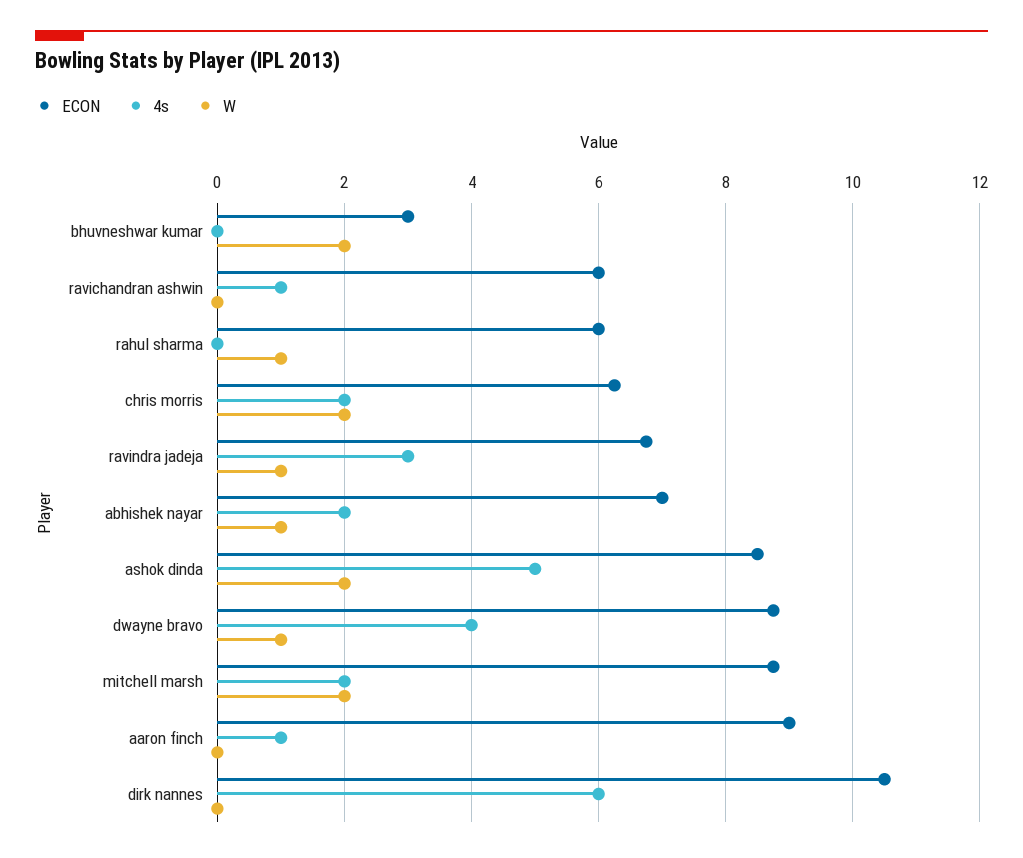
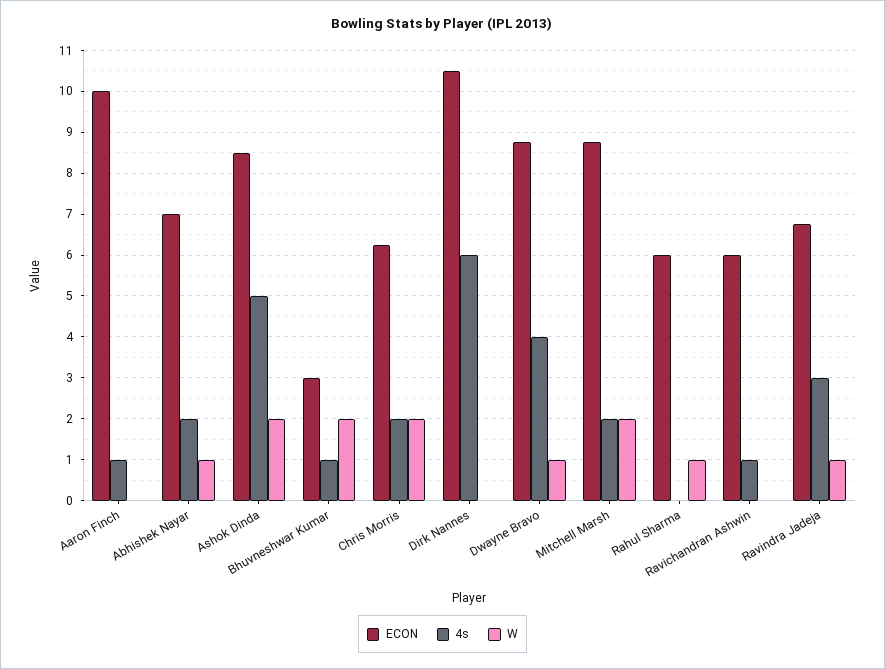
  {
    "ECON": {
      "bhuvneshwar kumar": 3,
      "ravichandran ashwin": 6,
      "rahul sharma": 6,
      "chris morris": 6.2,
      "ravindra jadeja": 6.8,
      "abhishek nayar": 7,
      "ashok dinda": 8.6,
      "dwayne bravo": 8.8,
      "mitchell marsh": 8.8,
-     "aaron finch": 9,
+     "aaron finch": 10,
      "dirk nannes": 10.6
    },
    "4s": {
-     "bhuvneshwar kumar": 0,
+     "bhuvneshwar kumar": 1,
      "ravichandran ashwin": 1,
      "rahul sharma": 0,
      "chris morris": 2,
      "ravindra jadeja": 3,
      "abhishek nayar": 2,
      "ashok dinda": 5,
      "dwayne bravo": 4,
      "mitchell marsh": 2,
      "aaron finch": 1,
      "dirk nannes": 6
    },
    "W": {
      "bhuvneshwar kumar": 2,
      "ravichandran ashwin": 0,
      "rahul sharma": 1,
      "chris morris": 2,
      "ravindra jadeja": 1,
      "abhishek nayar": 1,
      "ashok dinda": 2,
      "dwayne bravo": 1,
      "mitchell marsh": 2,
      "aaron finch": 0,
      "dirk nannes": 0
    }
  }

